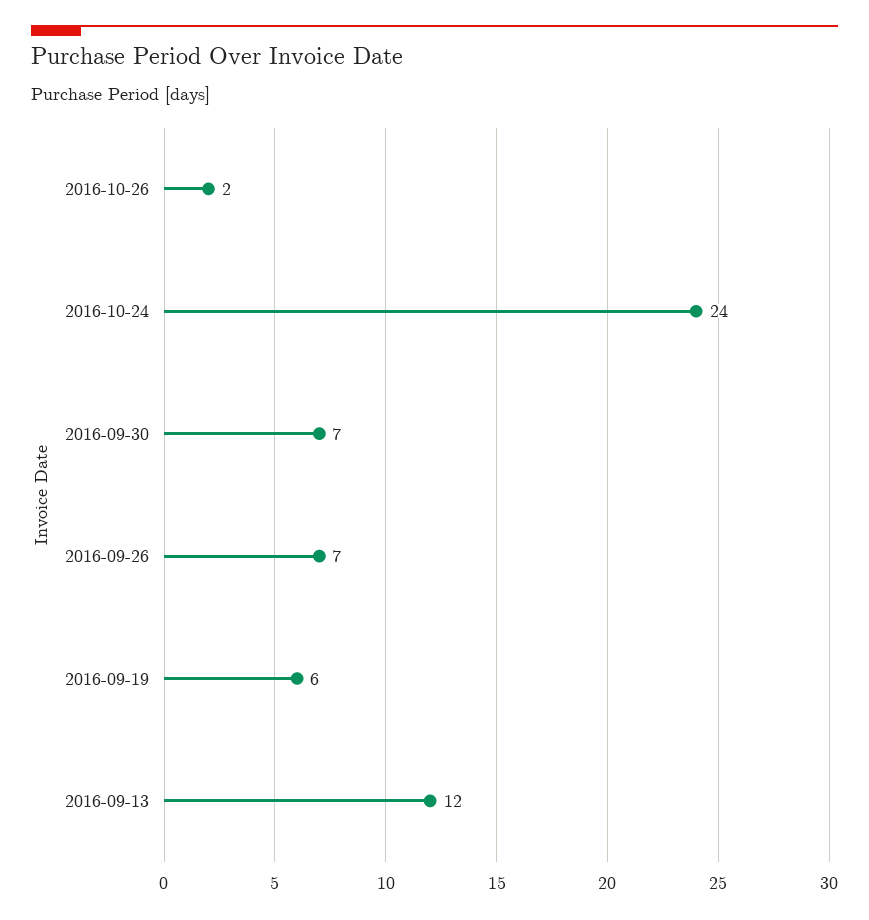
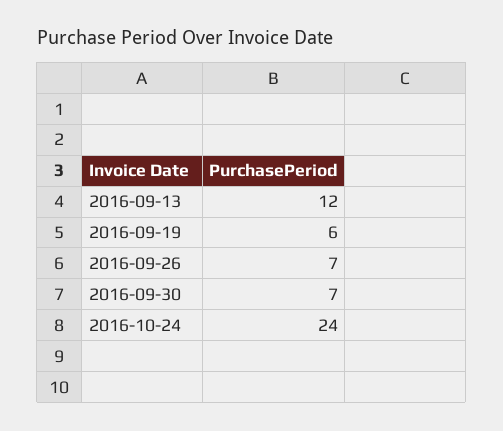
  {
-   "2016-10-26": 2,
    "2016-10-24": 24,
    "2016-09-30": 7,
    "2016-09-26": 7,
    "2016-09-19": 6,
    "2016-09-13": 12
  }

